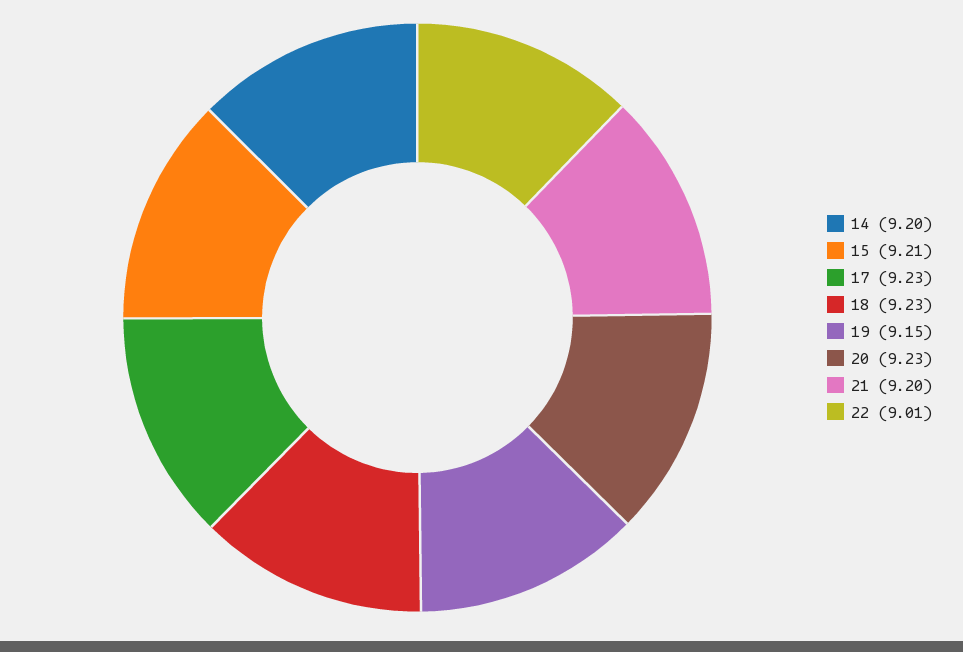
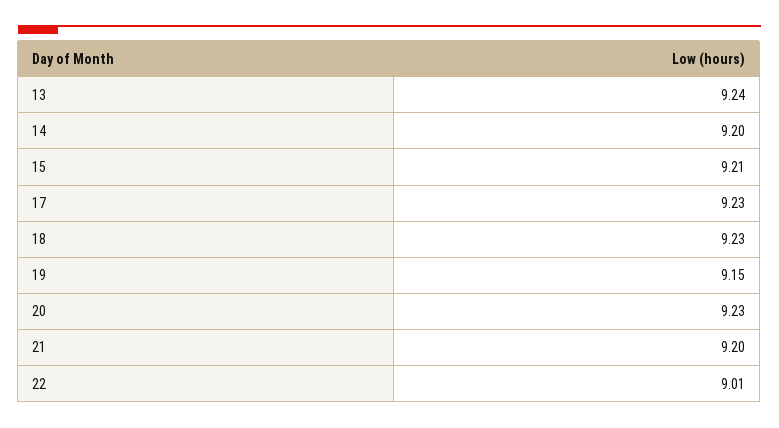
  {
    "14": 9.2,
    "15": 9.21,
    "17": 9.23,
    "18": 9.23,
    "19": 9.15,
    "20": 9.23,
    "21": 9.2,
-   "22": 9.01
+   "22": 9.01,
+   "13": 9.24
  }

